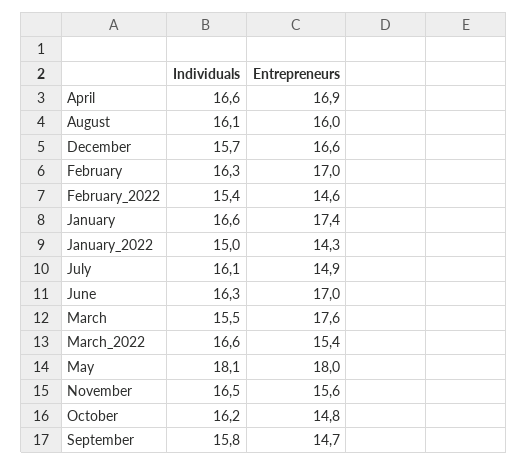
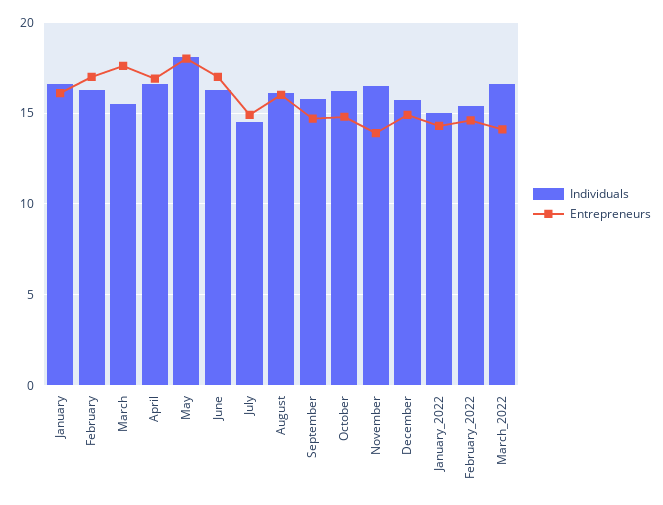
  {
    "Individuals": {
      "April": 16.6,
      "August": 16.1,
      "December": 15.7,
      "February": 16.3,
      "February_2022": 15.4,
      "January": 16.6,
      "January_2022": 15,
-     "July": 16.1,
+     "July": 14.5,
      "June": 16.3,
      "March": 15.5,
      "March_2022": 16.6,
      "May": 18.1,
      "November": 16.5,
      "October": 16.2,
      "September": 15.8
    },
    "Entrepreneurs": {
      "April": 16.9,
      "August": 16,
-     "December": 16.6,
+     "December": 15,
      "February": 17,
      "February_2022": 14.6,
-     "January": 17.4,
+     "January": 16,
      "January_2022": 14.3,
      "July": 14.9,
      "June": 17,
      "March": 17.6,
-     "March_2022": 15.4,
+     "March_2022": 14,
      "May": 18,
-     "November": 15.6,
+     "November": 14,
      "October": 14.8,
      "September": 14.7
    }
  }

